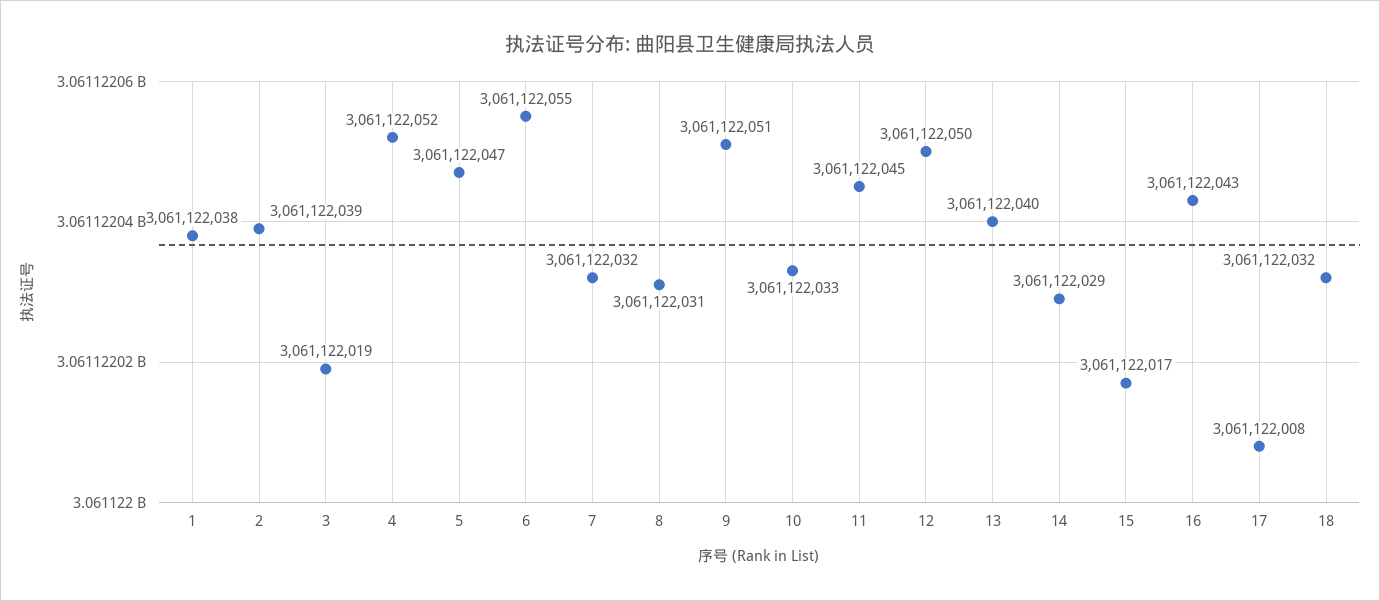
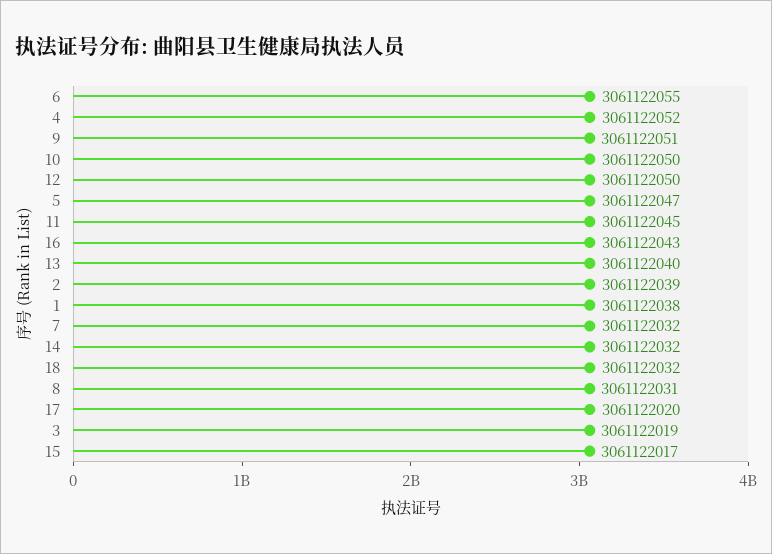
  {
    "1": 3061122038,
    "2": 3061122039,
    "3": 3061122019,
    "4": 3061122052,
    "5": 3061122047,
    "6": 3061122055,
    "7": 3061122032,
    "8": 3061122031,
    "9": 3061122051,
-   "10": 3061122033,
+   "10": 3061122050,
    "11": 3061122045,
    "12": 3061122050,
    "13": 3061122040,
-   "14": 3061122029,
+   "14": 3061122032,
    "15": 3061122017,
    "16": 3061122043,
-   "17": 3061122008,
+   "17": 3061122020,
    "18": 3061122032
  }

